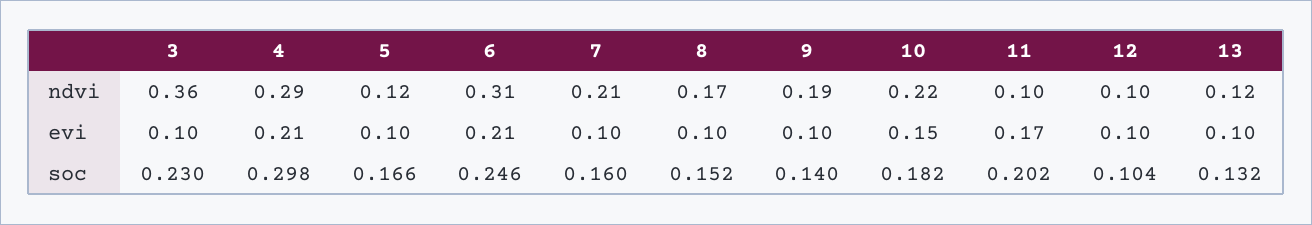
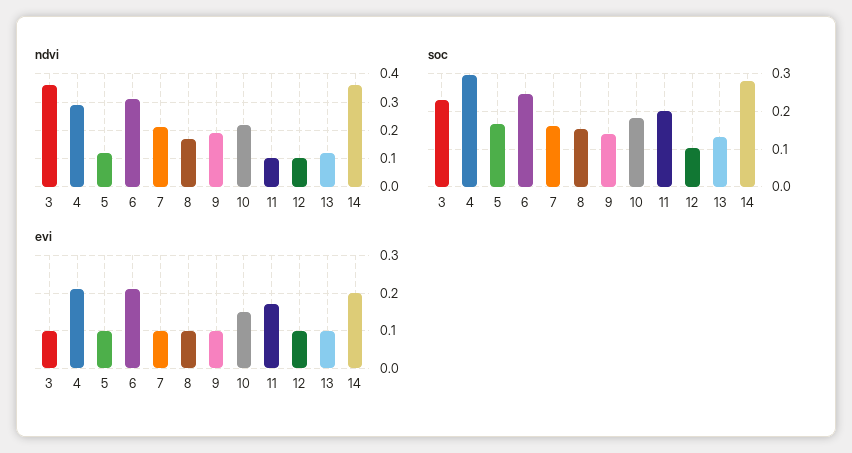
  {
    "ndvi": {
      "3": 0.36,
      "4": 0.29,
      "5": 0.12,
      "6": 0.31,
      "7": 0.21,
      "8": 0.17,
      "9": 0.19,
      "10": 0.22,
      "11": 0.1,
      "12": 0.1,
-     "13": 0.12
+     "13": 0.12,
+     "14": 0.35
    },
    "evi": {
      "3": 0.1,
      "4": 0.21,
      "5": 0.1,
      "6": 0.21,
      "7": 0.1,
      "8": 0.1,
      "9": 0.1,
      "10": 0.15,
      "11": 0.17,
      "12": 0.1,
-     "13": 0.1
+     "13": 0.1,
+     "14": 0.2
    },
    "soc": {
      "3": 0.23,
      "4": 0.298,
      "5": 0.166,
      "6": 0.246,
      "7": 0.16,
      "8": 0.152,
      "9": 0.14,
      "10": 0.182,
      "11": 0.202,
      "12": 0.104,
-     "13": 0.132
+     "13": 0.132,
+     "14": 0.28
    }
  }

